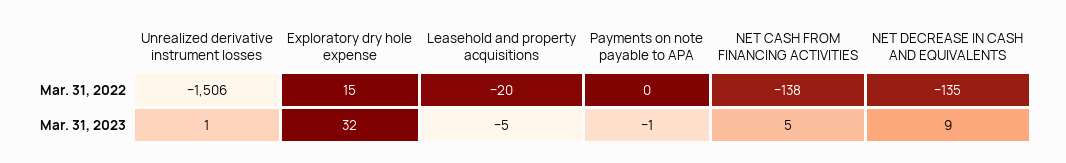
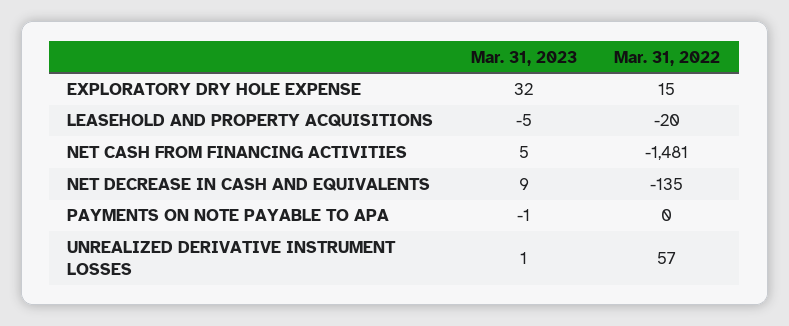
  {
    "Unrealized derivative instrument losses": {
-     "Mar. 31, 2022": -1506,
+     "Mar. 31, 2022": 57,
      "Mar. 31, 2023": 1
    },
    "Exploratory dry hole expense": {
      "Mar. 31, 2022": 15,
      "Mar. 31, 2023": 32
    },
    "Leasehold and property acquisitions": {
      "Mar. 31, 2022": -20,
      "Mar. 31, 2023": -5
    },
    "Payments on note payable to APA": {
      "Mar. 31, 2022": 0,
      "Mar. 31, 2023": -1
    },
    "NET CASH FROM FINANCING ACTIVITIES": {
-     "Mar. 31, 2022": -138,
+     "Mar. 31, 2022": -1481,
      "Mar. 31, 2023": 5
    },
    "NET DECREASE IN CASH AND EQUIVALENTS": {
      "Mar. 31, 2022": -135,
      "Mar. 31, 2023": 9
    }
  }

